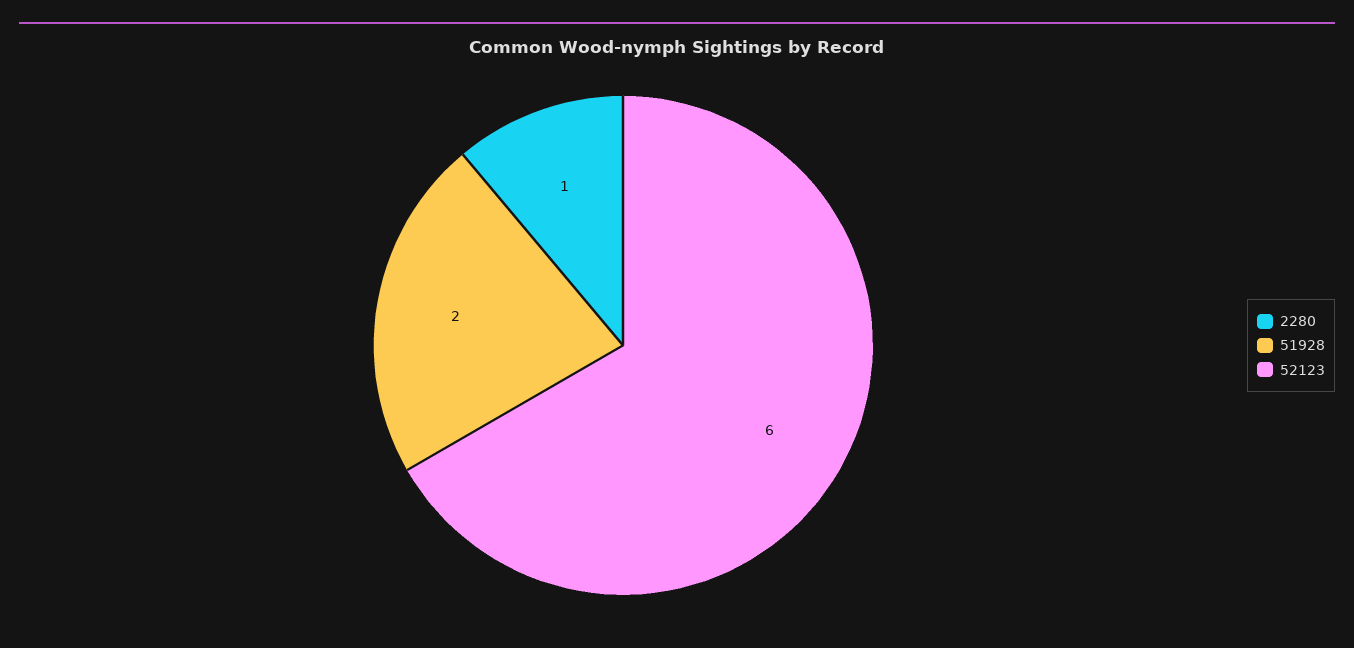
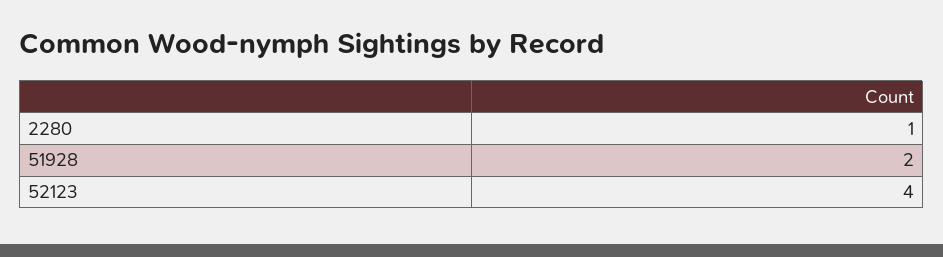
  {
    "2280": 1,
    "51928": 2,
-   "52123": 6
+   "52123": 4
  }

